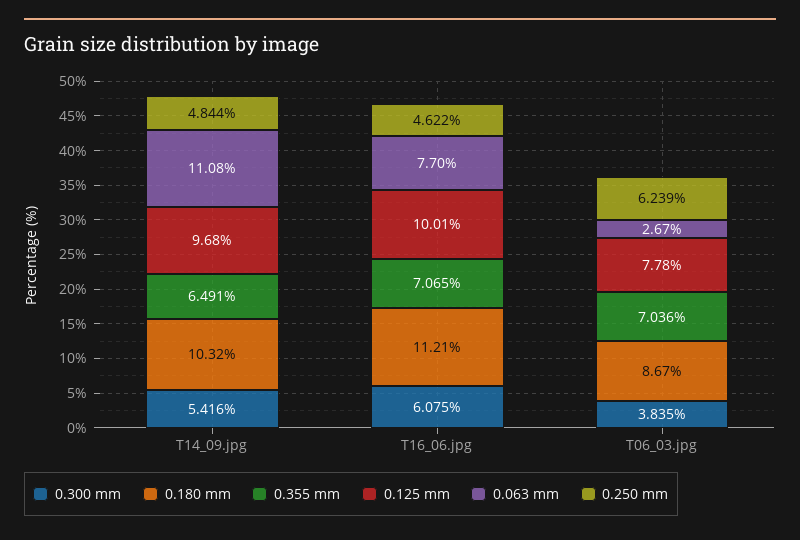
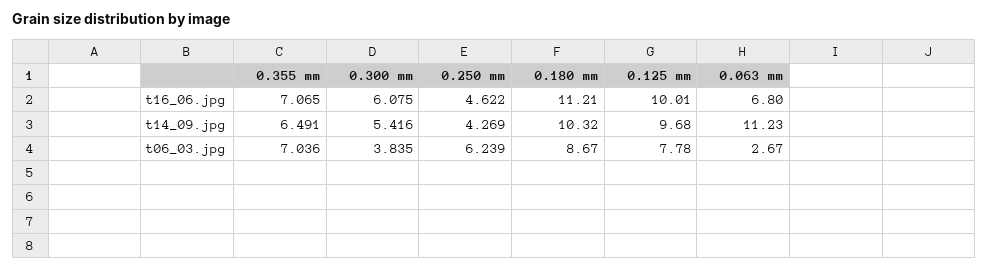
  {
    "0.300 mm": {
      "T14_09.jpg": 5.416,
      "T16_06.jpg": 6.075,
      "T06_03.jpg": 3.835
    },
    "0.180 mm": {
      "T14_09.jpg": 10.32,
      "T16_06.jpg": 11.21,
      "T06_03.jpg": 8.67
    },
    "0.355 mm": {
      "T14_09.jpg": 6.491,
      "T16_06.jpg": 7.065,
      "T06_03.jpg": 7.036
    },
    "0.125 mm": {
      "T14_09.jpg": 9.68,
      "T16_06.jpg": 10.01,
      "T06_03.jpg": 7.78
    },
    "0.063 mm": {
-     "T14_09.jpg": 11.08,
+     "T14_09.jpg": 11.23,
-     "T16_06.jpg": 7.7,
+     "T16_06.jpg": 6.8,
      "T06_03.jpg": 2.67
    },
    "0.250 mm": {
-     "T14_09.jpg": 4.844,
+     "T14_09.jpg": 4.269,
      "T16_06.jpg": 4.622,
      "T06_03.jpg": 6.239
    }
  }

